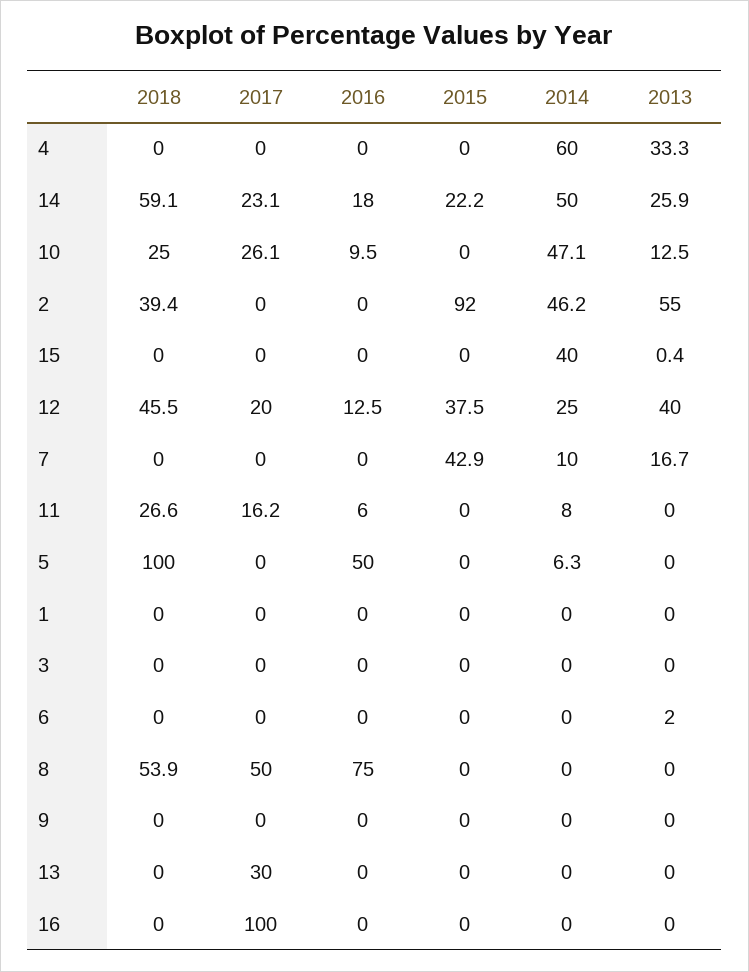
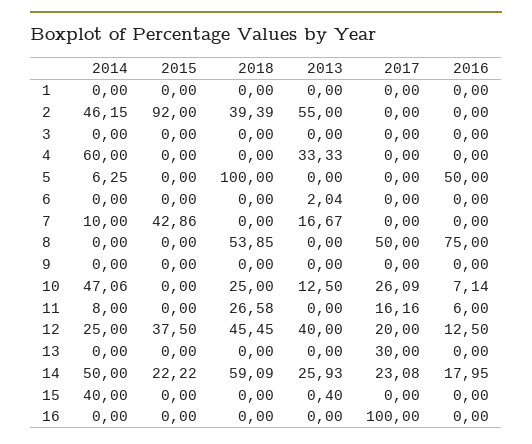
  {
    "2018": {
      "4": 0,
      "14": 59.09,
      "10": 25,
      "2": 39.39,
      "15": 0,
      "12": 45.45,
      "7": 0,
      "11": 26.58,
      "5": 100,
      "1": 0,
      "3": 0,
      "6": 0,
      "8": 53.85,
      "9": 0,
      "13": 0,
      "16": 0
    },
    "2017": {
      "4": 0,
      "14": 23.08,
      "10": 26.09,
      "2": 0,
      "15": 0,
      "12": 20,
      "7": 0,
      "11": 16.16,
      "5": 0,
      "1": 0,
      "3": 0,
      "6": 0,
      "8": 50,
      "9": 0,
      "13": 30,
      "16": 100
    },
    "2016": {
      "4": 0,
      "14": 17.95,
-     "10": 9.5,
+     "10": 7.14,
      "2": 0,
      "15": 0,
      "12": 12.5,
      "7": 0,
      "11": 6,
      "5": 50,
      "1": 0,
      "3": 0,
      "6": 0,
      "8": 75,
      "9": 0,
      "13": 0,
      "16": 0
    },
    "2015": {
      "4": 0,
      "14": 22.22,
      "10": 0,
      "2": 92,
      "15": 0,
      "12": 37.5,
      "7": 42.86,
      "11": 0,
      "5": 0,
      "1": 0,
      "3": 0,
      "6": 0,
      "8": 0,
      "9": 0,
      "13": 0,
      "16": 0
    },
    "2014": {
      "4": 60,
      "14": 50,
      "10": 47.06,
      "2": 46.15,
      "15": 40,
      "12": 25,
      "7": 10,
      "11": 8,
      "5": 6.25,
      "1": 0,
      "3": 0,
      "6": 0,
      "8": 0,
      "9": 0,
      "13": 0,
      "16": 0
    },
    "2013": {
      "4": 33.33,
      "14": 25.93,
      "10": 12.5,
      "2": 55,
      "15": 0.4,
      "12": 40,
      "7": 16.67,
      "11": 0,
      "5": 0,
      "1": 0,
      "3": 0,
      "6": 2.04,
      "8": 0,
      "9": 0,
      "13": 0,
      "16": 0
    }
  }

